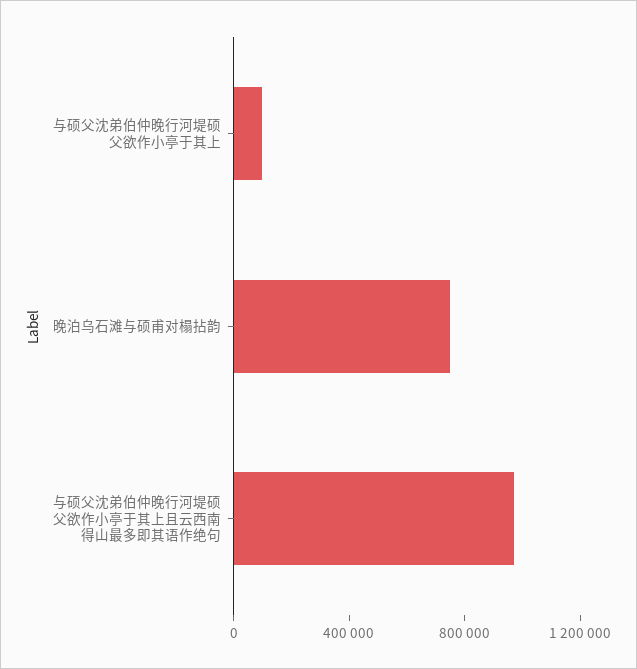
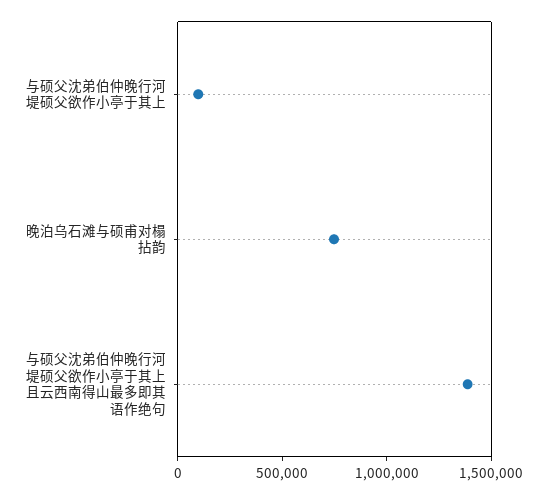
  {
    "与硕父沈弟伯仲晚行河堤硕父欲作小亭于其上": 100000,
    "晚泊乌石滩与硕甫对榻拈韵": 700000,
-   "与硕父沈弟伯仲晚行河堤硕父欲作小亭于其上且云西南得山最多即其语作绝句": 1000000
+   "与硕父沈弟伯仲晚行河堤硕父欲作小亭于其上且云西南得山最多即其语作绝句": 1400000
  }

